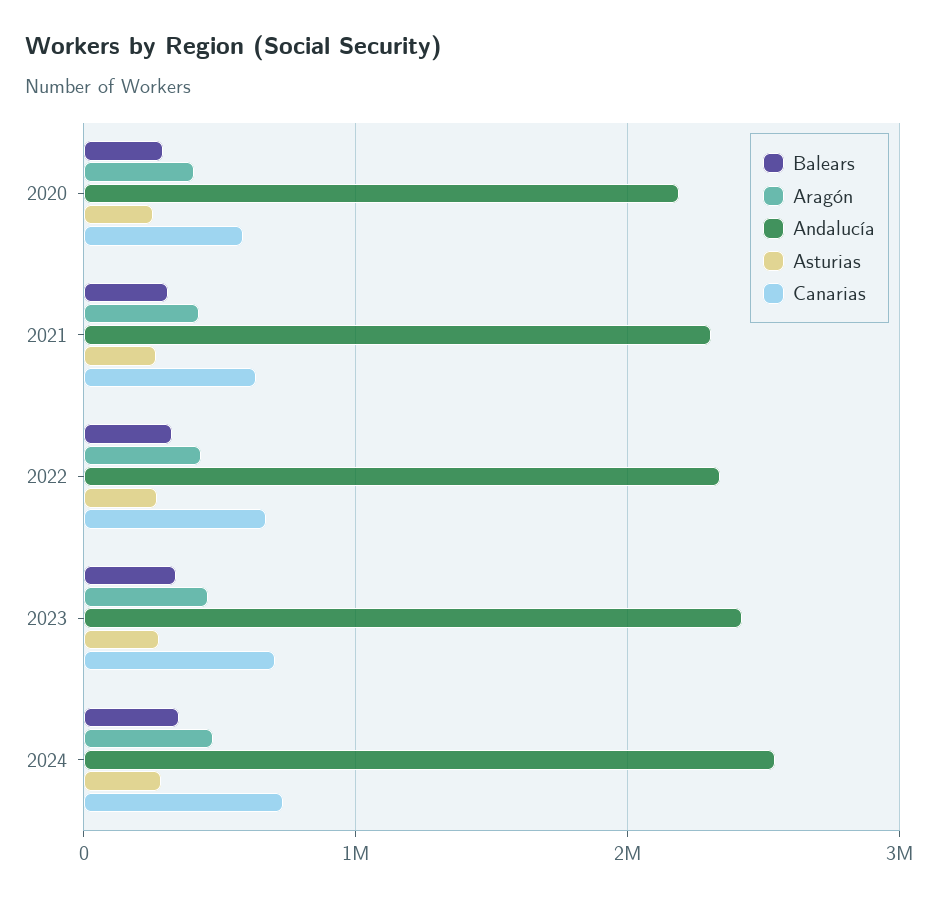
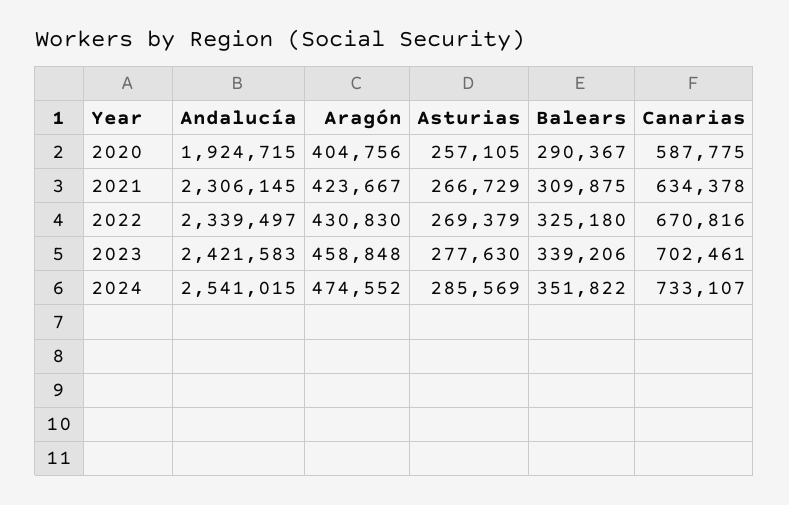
  {
    "Balears": {
      "2020": 290367,
      "2021": 309875,
      "2022": 325180,
      "2023": 339206,
      "2024": 351822
    },
    "Aragón": {
      "2020": 404756,
      "2021": 423667,
      "2022": 430830,
      "2023": 458848,
      "2024": 474552
    },
    "Andalucía": {
-     "2020": 2200000,
+     "2020": 1924715,
      "2021": 2306145,
      "2022": 2339497,
      "2023": 2421583,
      "2024": 2541015
    },
    "Asturias": {
      "2020": 257105,
      "2021": 266729,
      "2022": 269379,
      "2023": 277630,
      "2024": 285569
    },
    "Canarias": {
      "2020": 587775,
      "2021": 634378,
      "2022": 670816,
      "2023": 702461,
      "2024": 733107
    }
  }

